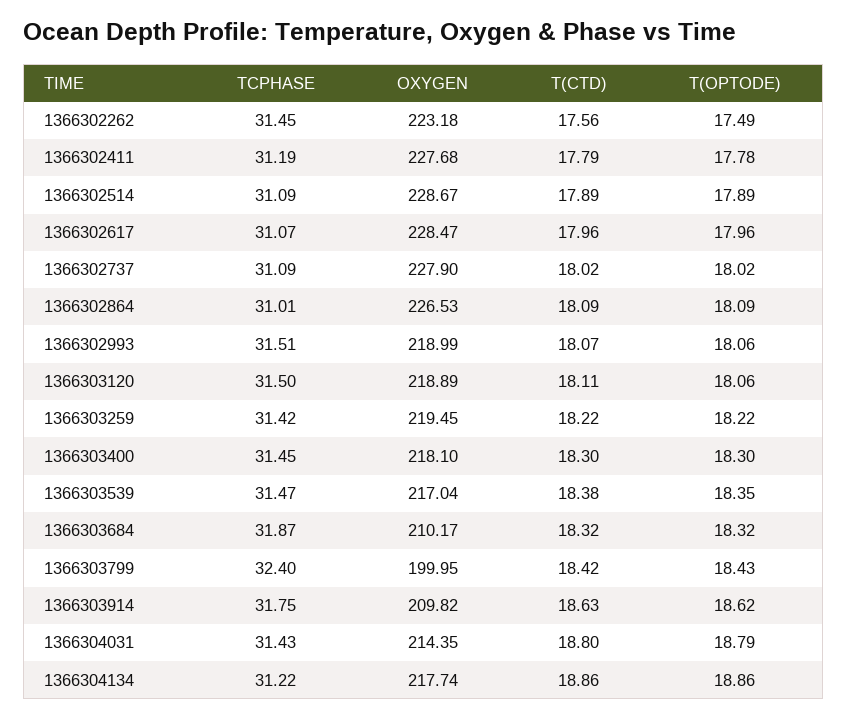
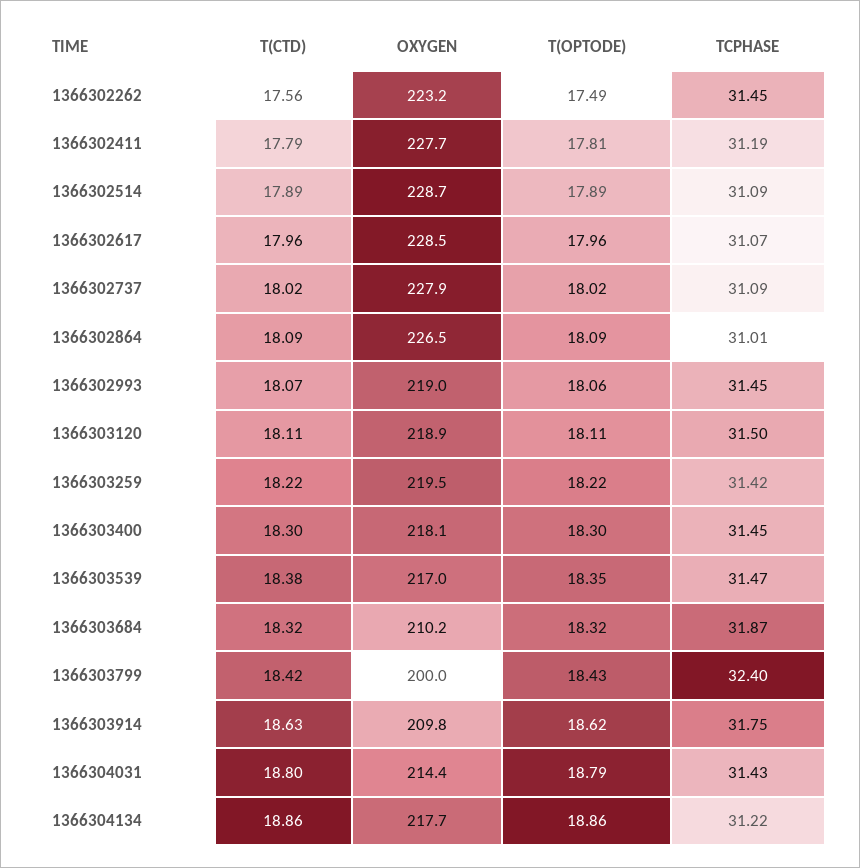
  {
    "TCPHASE": {
      "1366302262": 31.45,
      "1366302411": 31.19,
      "1366302514": 31.09,
      "1366302617": 31.07,
      "1366302737": 31.09,
      "1366302864": 31.01,
-     "1366302993": 31.51,
+     "1366302993": 31.45,
      "1366303120": 31.5,
      "1366303259": 31.42,
      "1366303400": 31.45,
      "1366303539": 31.47,
      "1366303684": 31.87,
      "1366303799": 32.4,
      "1366303914": 31.75,
      "1366304031": 31.43,
      "1366304134": 31.22
    },
    "OXYGEN": {
      "1366302262": 223.18,
      "1366302411": 227.68,
      "1366302514": 228.67,
      "1366302617": 228.47,
      "1366302737": 227.9,
      "1366302864": 226.53,
      "1366302993": 218.99,
      "1366303120": 218.89,
      "1366303259": 219.45,
      "1366303400": 218.1,
      "1366303539": 217.04,
      "1366303684": 210.17,
      "1366303799": 199.95,
      "1366303914": 209.82,
      "1366304031": 214.35,
      "1366304134": 217.74
    },
    "T(CTD)": {
      "1366302262": 17.56,
      "1366302411": 17.79,
      "1366302514": 17.89,
      "1366302617": 17.96,
      "1366302737": 18.02,
      "1366302864": 18.09,
      "1366302993": 18.07,
      "1366303120": 18.11,
      "1366303259": 18.22,
      "1366303400": 18.3,
      "1366303539": 18.38,
      "1366303684": 18.32,
      "1366303799": 18.42,
      "1366303914": 18.63,
      "1366304031": 18.8,
      "1366304134": 18.86
    },
    "T(OPTODE)": {
      "1366302262": 17.49,
-     "1366302411": 17.78,
+     "1366302411": 17.81,
      "1366302514": 17.89,
      "1366302617": 17.96,
      "1366302737": 18.02,
      "1366302864": 18.09,
      "1366302993": 18.06,
-     "1366303120": 18.06,
+     "1366303120": 18.11,
      "1366303259": 18.22,
      "1366303400": 18.3,
      "1366303539": 18.35,
      "1366303684": 18.32,
      "1366303799": 18.43,
      "1366303914": 18.62,
      "1366304031": 18.79,
      "1366304134": 18.86
    }
  }

